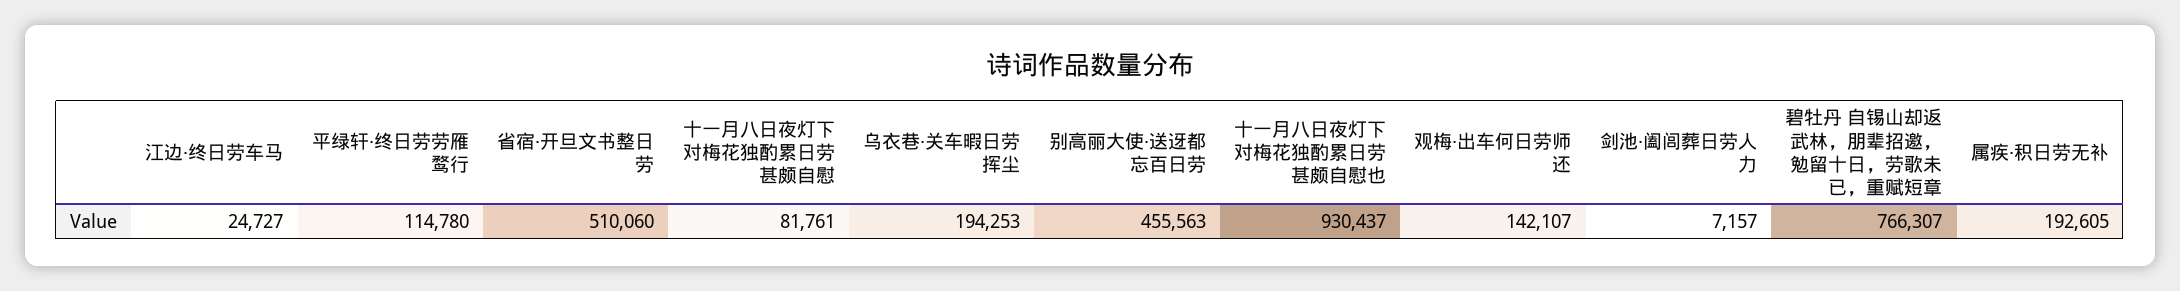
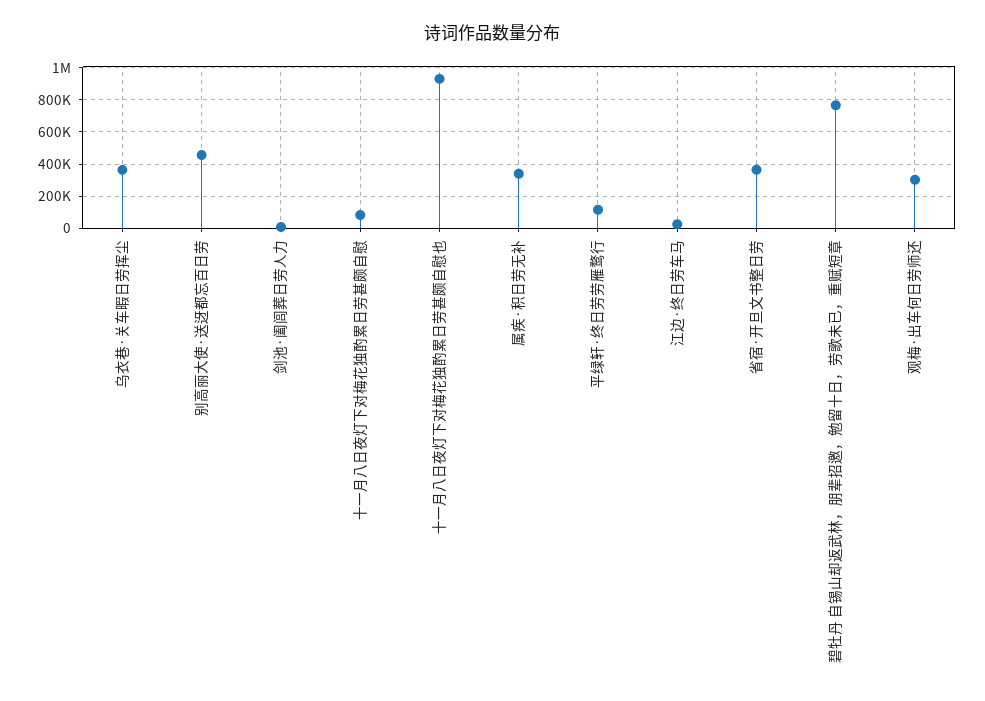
  {
    "江边·终日劳车马": 24727,
    "平绿轩·终日劳劳雁鹜行": 114780,
-   "省宿·开旦文书整日劳": 510060,
+   "省宿·开旦文书整日劳": 350000,
    "十一月八日夜灯下对梅花独酌累日劳甚颇自慰": 81761,
-   "乌衣巷·关车暇日劳挥尘": 194253,
+   "乌衣巷·关车暇日劳挥尘": 350000,
    "别高丽大使·送迓都忘百日劳": 455563,
    "十一月八日夜灯下对梅花独酌累日劳甚颇自慰也": 930437,
-   "观梅·出车何日劳师还": 142107,
+   "观梅·出车何日劳师还": 300000,
    "剑池·阖闾葬日劳人力": 7157,
    "碧牡丹 自锡山却返武林，朋辈招邀，勉留十日，劳歌未已，重赋短章": 766307,
-   "属疾·积日劳无补": 192605
+   "属疾·积日劳无补": 350000
  }

